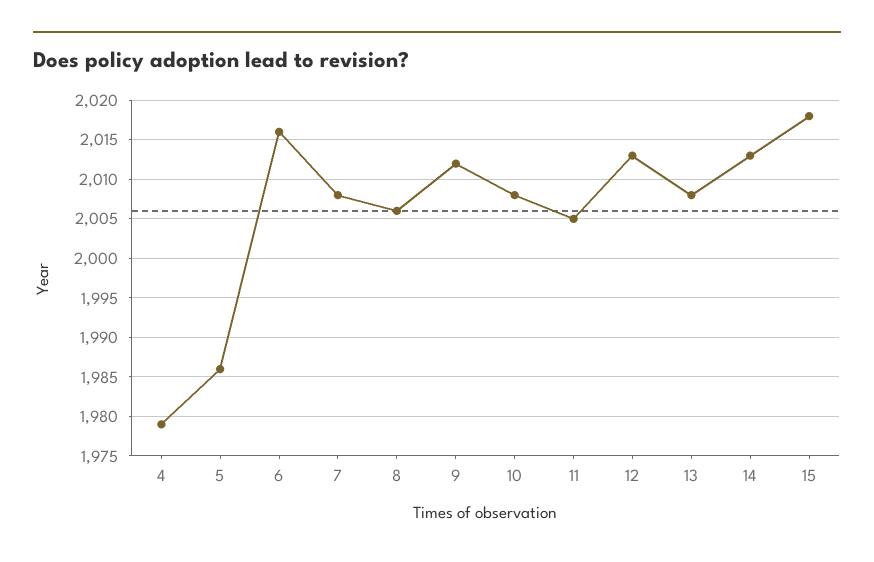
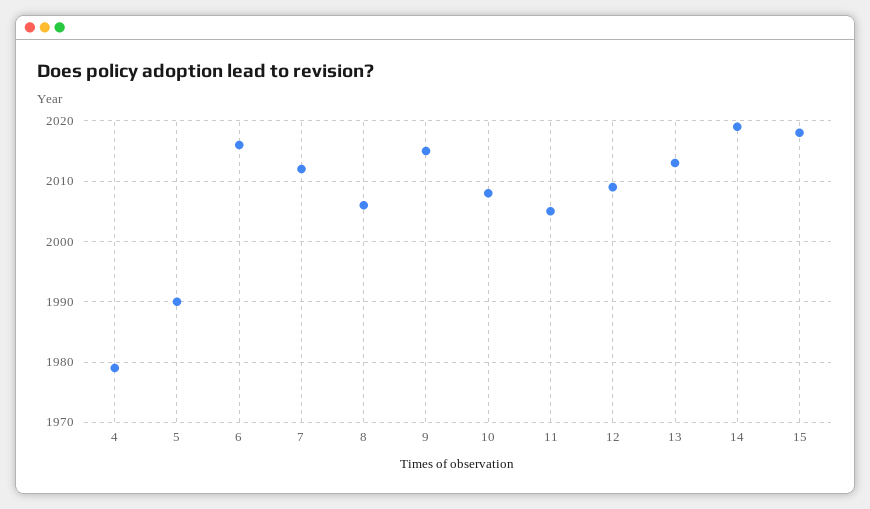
  {
    "4": 1979,
-   "5": 1986,
+   "5": 1990,
    "6": 2016,
-   "7": 2008,
+   "7": 2012,
    "8": 2006,
-   "9": 2012,
+   "9": 2015,
    "10": 2008,
    "11": 2005,
-   "12": 2013,
+   "12": 2009,
-   "13": 2008,
+   "13": 2013,
-   "14": 2013,
+   "14": 2019,
    "15": 2018
  }

